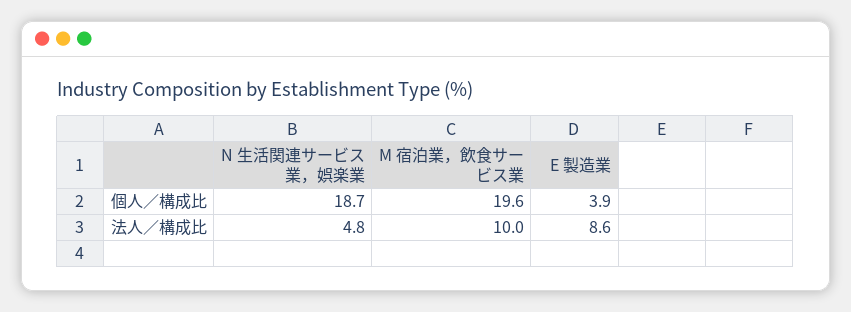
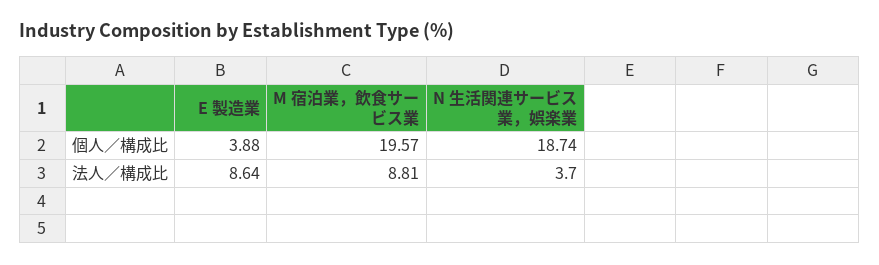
  {
    "N 生活関連サービス業，娯楽業": {
      "個人／構成比": 18.74,
-     "法人／構成比": 4.8
+     "法人／構成比": 3.7
    },
    "M 宿泊業，飲食サービス業": {
      "個人／構成比": 19.57,
-     "法人／構成比": 10
+     "法人／構成比": 8.81
    },
    "E 製造業": {
      "個人／構成比": 3.88,
      "法人／構成比": 8.64
    }
  }

